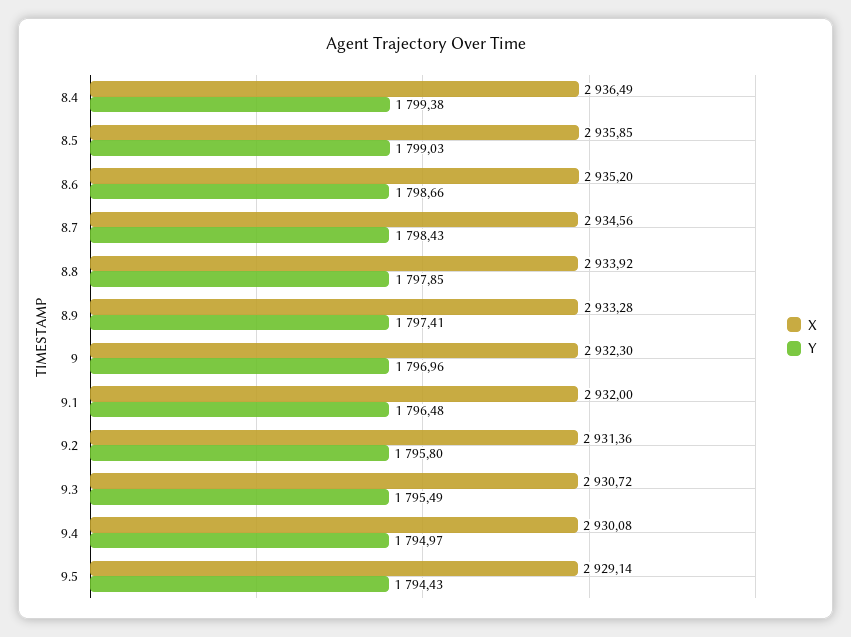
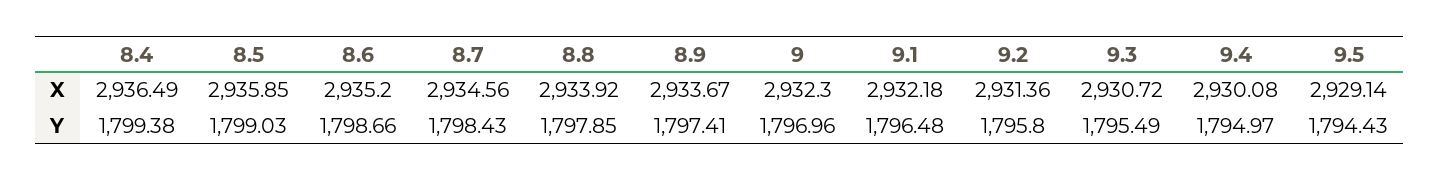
  {
    "X": {
      "8.4": 2936.49,
      "8.5": 2935.85,
      "8.6": 2935.2,
      "8.7": 2934.56,
      "8.8": 2933.92,
-     "8.9": 2933.28,
+     "8.9": 2933.67,
      "9": 2932.3,
-     "9.1": 2932,
+     "9.1": 2932.18,
      "9.2": 2931.36,
      "9.3": 2930.72,
      "9.4": 2930.08,
      "9.5": 2929.14
    },
    "Y": {
      "8.4": 1799.38,
      "8.5": 1799.03,
      "8.6": 1798.66,
      "8.7": 1798.43,
      "8.8": 1797.85,
      "8.9": 1797.41,
      "9": 1796.96,
      "9.1": 1796.48,
      "9.2": 1795.8,
      "9.3": 1795.49,
      "9.4": 1794.97,
      "9.5": 1794.43
    }
  }

